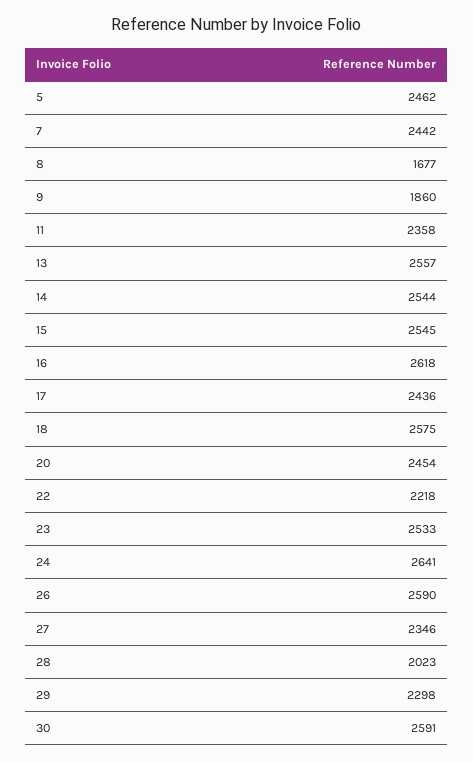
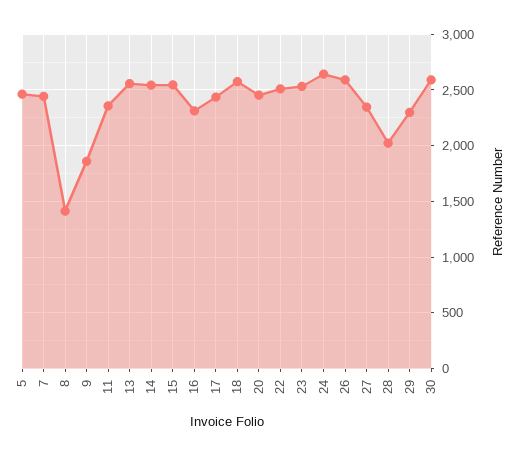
  {
    "5": 2462,
    "7": 2442,
-   "8": 1677,
+   "8": 1400,
    "9": 1860,
    "11": 2358,
    "13": 2557,
    "14": 2544,
    "15": 2545,
-   "16": 2618,
+   "16": 2300,
    "17": 2436,
    "18": 2575,
    "20": 2454,
-   "22": 2218,
+   "22": 2500,
    "23": 2533,
    "24": 2641,
    "26": 2590,
    "27": 2346,
    "28": 2023,
    "29": 2298,
    "30": 2591
  }

